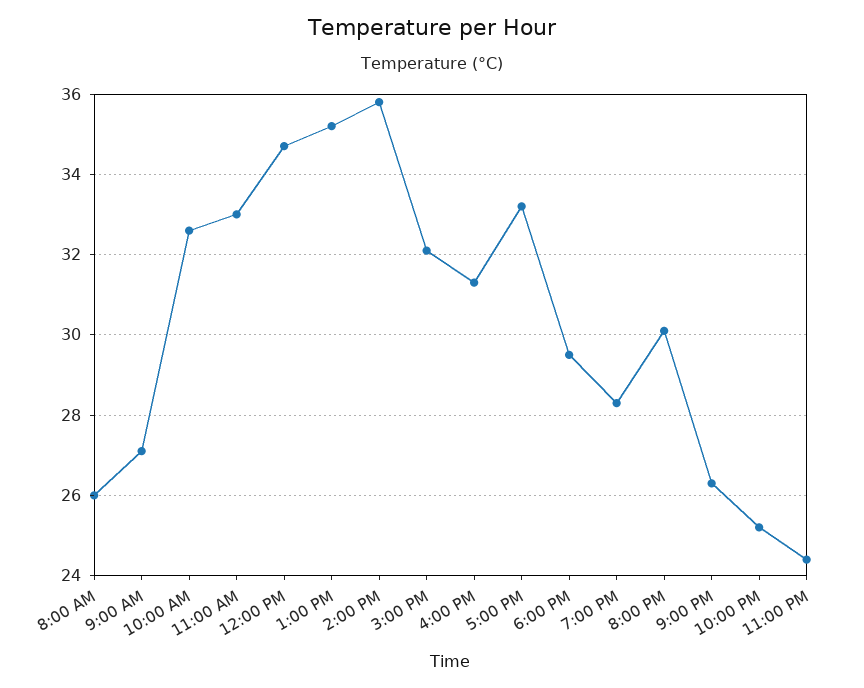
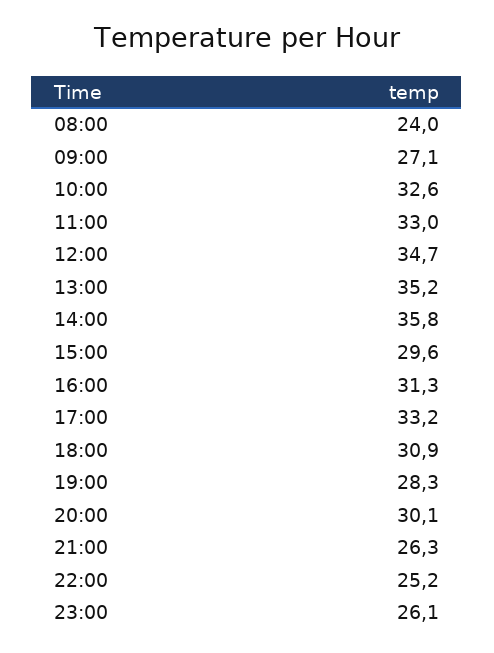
  {
-   "8:00 AM": 26,
+   "8:00 AM": 24,
    "9:00 AM": 27.1,
    "10:00 AM": 32.6,
    "11:00 AM": 33,
    "12:00 PM": 34.7,
    "1:00 PM": 35.2,
    "2:00 PM": 35.8,
-   "3:00 PM": 32,
+   "3:00 PM": 29.6,
    "4:00 PM": 31.3,
    "5:00 PM": 33.2,
-   "6:00 PM": 29.5,
+   "6:00 PM": 30.9,
    "7:00 PM": 28.3,
    "8:00 PM": 30.1,
    "9:00 PM": 26.3,
    "10:00 PM": 25.2,
-   "11:00 PM": 24.5
+   "11:00 PM": 26.1
  }

